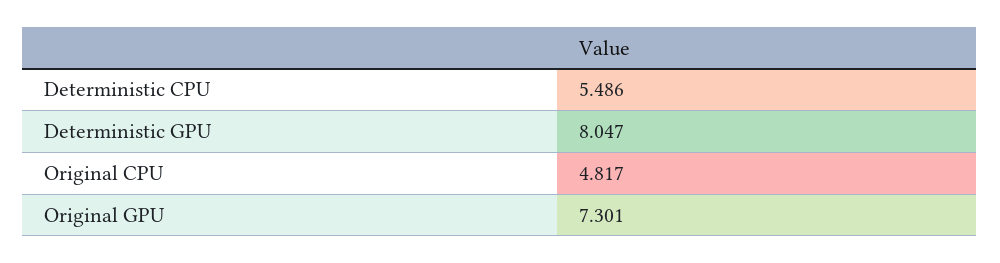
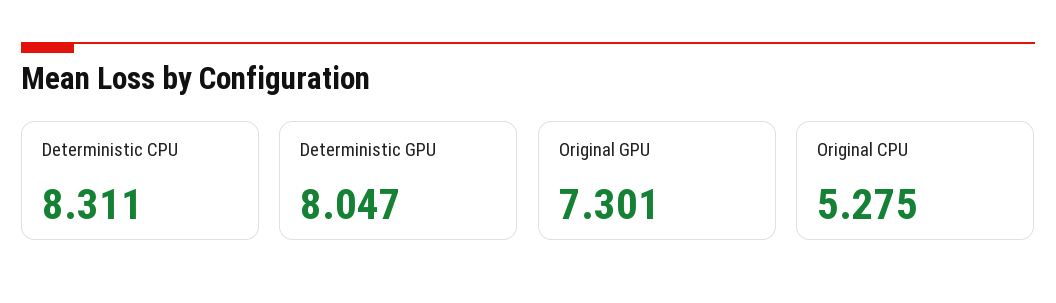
  {
-   "Deterministic CPU": 5.486,
+   "Deterministic CPU": 8.311,
    "Deterministic GPU": 8.047,
-   "Original CPU": 4.817,
+   "Original CPU": 5.275,
    "Original GPU": 7.301
  }

